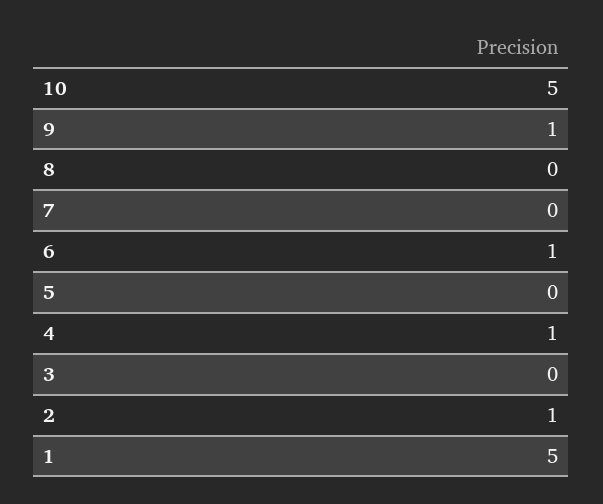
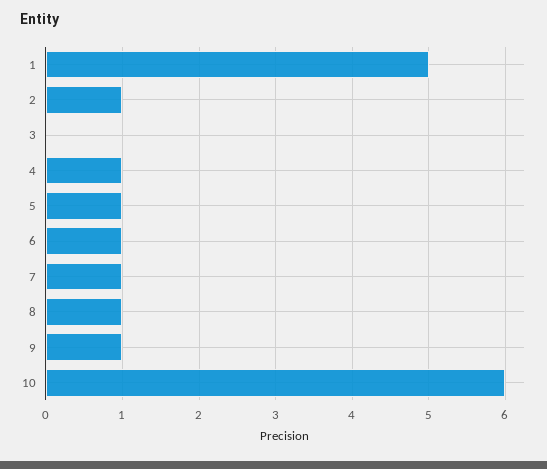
  {
-   "10": 5,
+   "10": 6,
    "9": 1,
-   "8": 0,
+   "8": 1,
-   "7": 0,
+   "7": 1,
    "6": 1,
-   "5": 0,
+   "5": 1,
    "4": 1,
    "3": 0,
    "2": 1,
    "1": 5
  }

